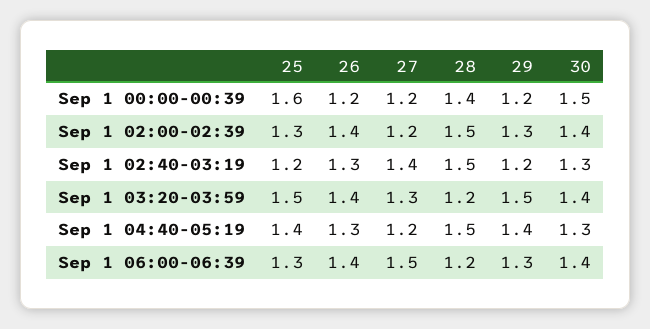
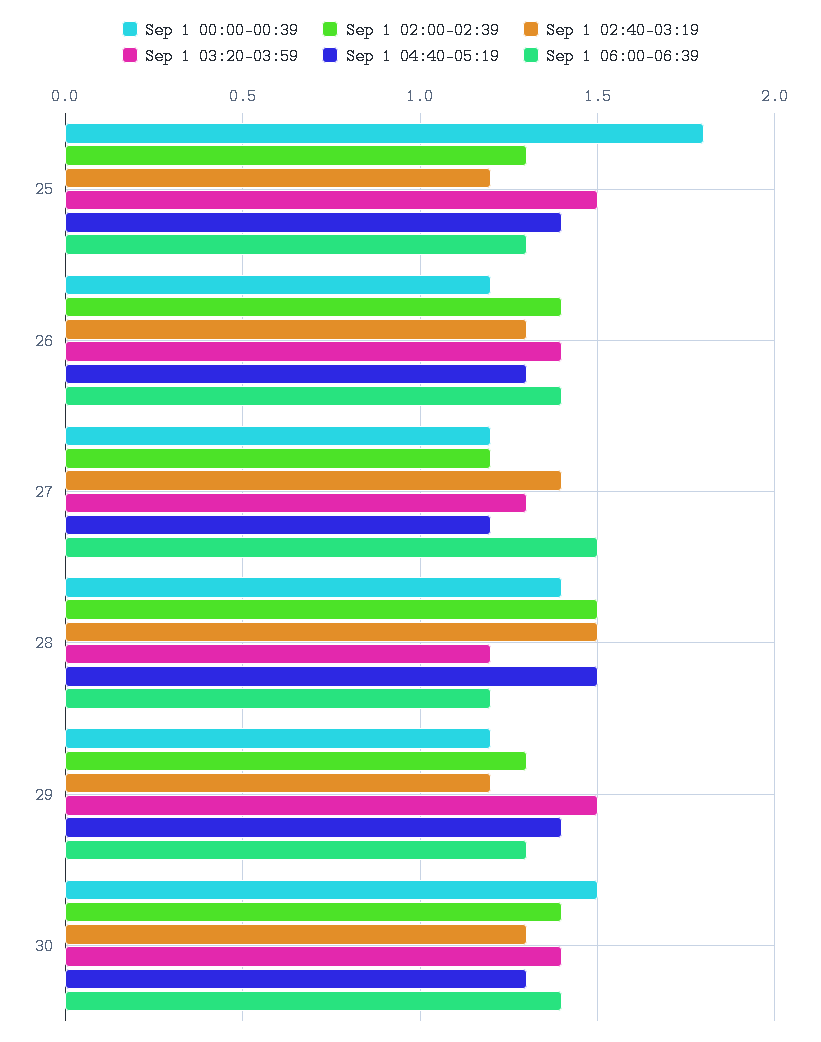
  {
    "Sep 1 00:00-00:39": {
-     "25": 1.6,
+     "25": 1.8,
      "26": 1.2,
      "27": 1.2,
      "28": 1.4,
      "29": 1.2,
      "30": 1.5
    },
    "Sep 1 02:00-02:39": {
      "25": 1.3,
      "26": 1.4,
      "27": 1.2,
      "28": 1.5,
      "29": 1.3,
      "30": 1.4
    },
    "Sep 1 02:40-03:19": {
      "25": 1.2,
      "26": 1.3,
      "27": 1.4,
      "28": 1.5,
      "29": 1.2,
      "30": 1.3
    },
    "Sep 1 03:20-03:59": {
      "25": 1.5,
      "26": 1.4,
      "27": 1.3,
      "28": 1.2,
      "29": 1.5,
      "30": 1.4
    },
    "Sep 1 04:40-05:19": {
      "25": 1.4,
      "26": 1.3,
      "27": 1.2,
      "28": 1.5,
      "29": 1.4,
      "30": 1.3
    },
    "Sep 1 06:00-06:39": {
      "25": 1.3,
      "26": 1.4,
      "27": 1.5,
      "28": 1.2,
      "29": 1.3,
      "30": 1.4
    }
  }

